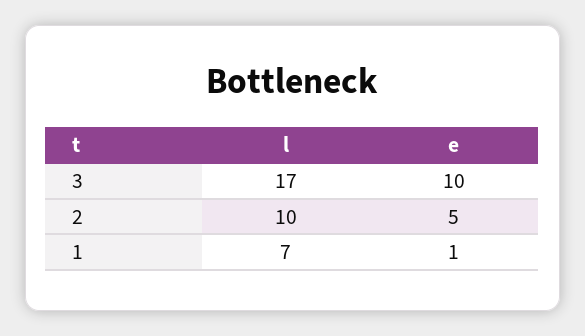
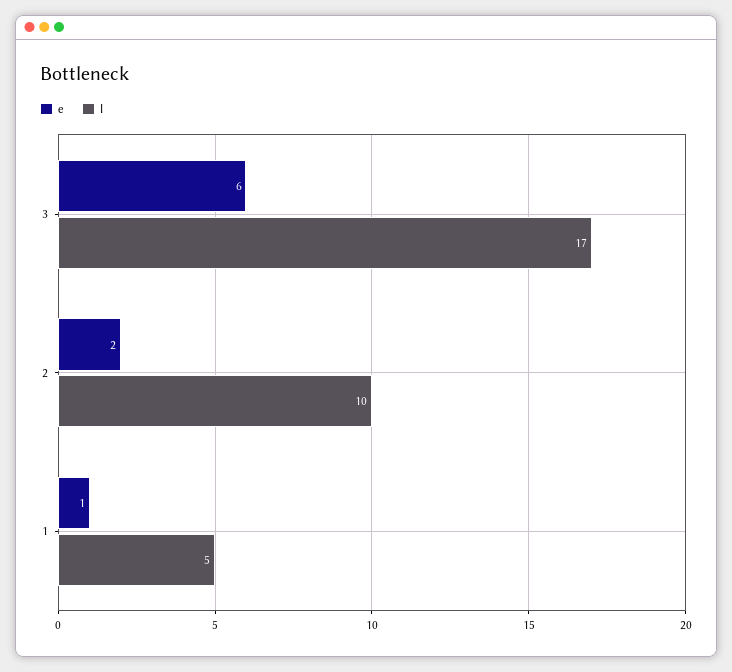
  {
    "l": {
      "3": 17,
      "2": 10,
-     "1": 7
+     "1": 5
    },
    "e": {
-     "3": 10,
+     "3": 6,
-     "2": 5,
+     "2": 2,
      "1": 1
    }
  }

